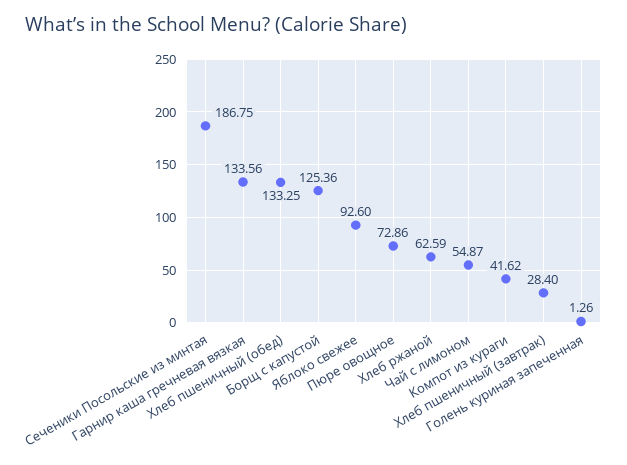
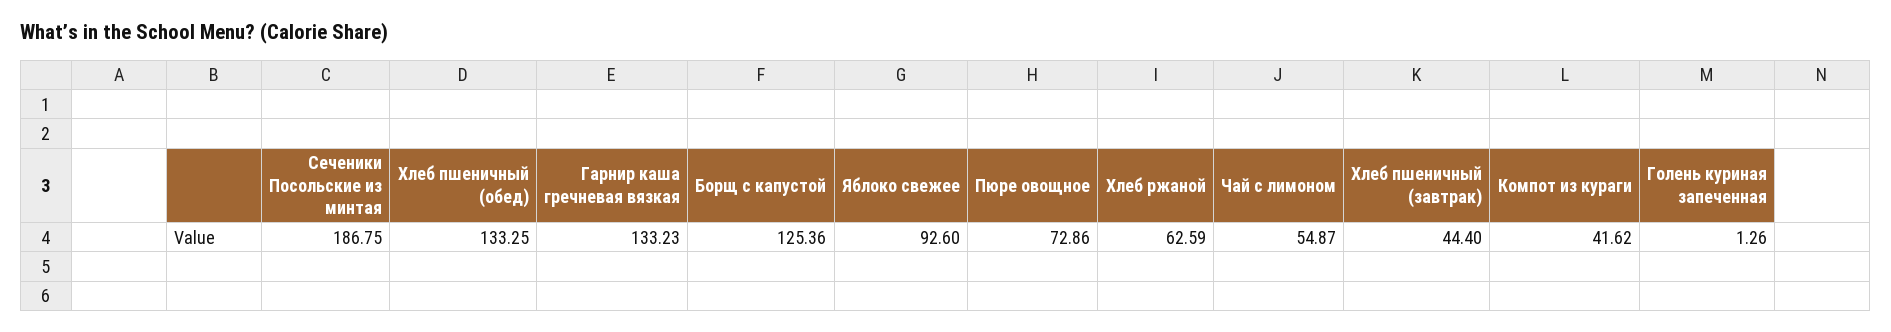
  {
    "Сеченики Посольские из минтая": 186.75,
-   "Гарнир каша гречневая вязкая": 133.56,
+   "Гарнир каша гречневая вязкая": 133.23,
    "Хлеб пшеничный (обед)": 133.25,
    "Борщ с капустой": 125.36,
    "Яблоко свежее": 92.6,
    "Пюре овощное": 72.86,
    "Хлеб ржаной": 62.59,
    "Чай с лимоном": 54.87,
    "Компот из кураги": 41.62,
-   "Хлеб пшеничный (завтрак)": 28.4,
+   "Хлеб пшеничный (завтрак)": 44.4,
    "Голень куриная запеченная": 1.26
  }

